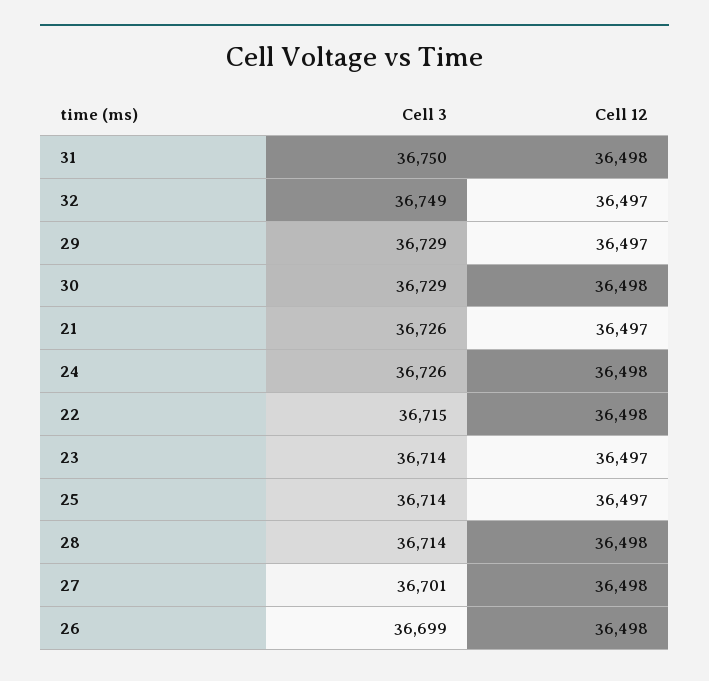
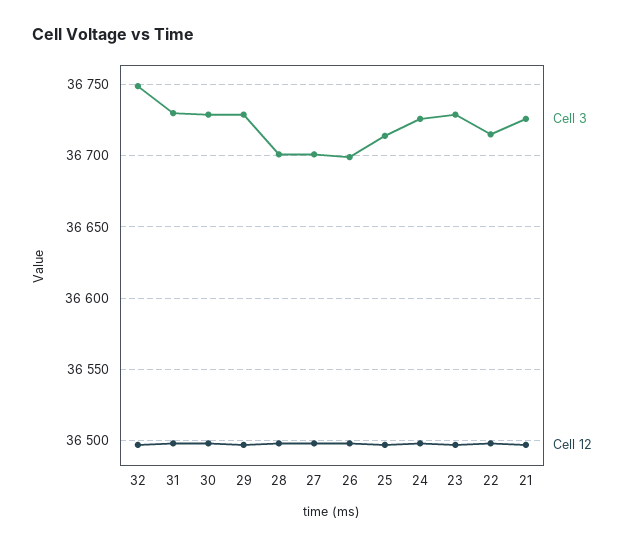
  {
    "Cell 3": {
-     "31": 36750,
+     "31": 36730,
      "32": 36749,
      "29": 36729,
      "30": 36729,
      "21": 36726,
      "24": 36726,
      "22": 36715,
-     "23": 36714,
+     "23": 36730,
      "25": 36714,
-     "28": 36714,
+     "28": 36700,
      "27": 36701,
      "26": 36699
    },
    "Cell 12": {
      "31": 36498,
      "32": 36497,
      "29": 36497,
      "30": 36498,
      "21": 36497,
      "24": 36498,
      "22": 36498,
      "23": 36497,
      "25": 36497,
      "28": 36498,
      "27": 36498,
      "26": 36498
    }
  }

